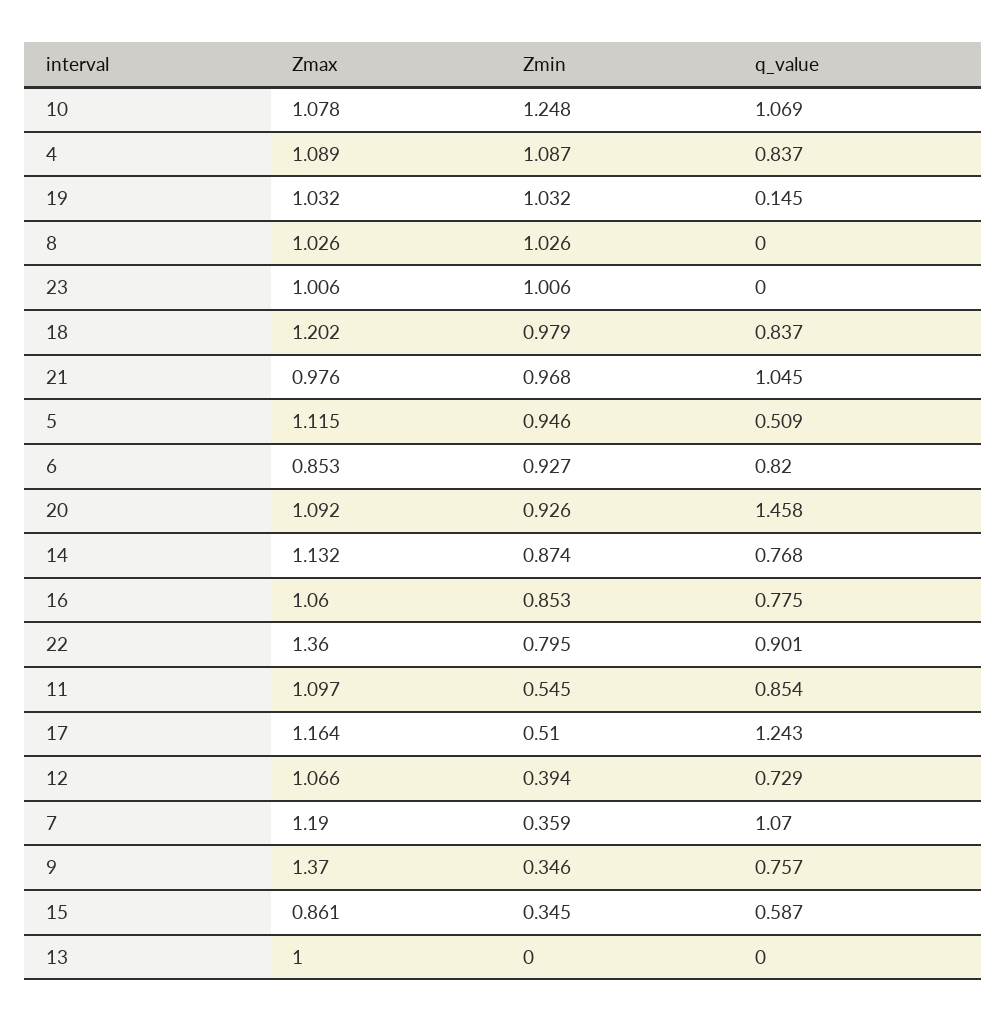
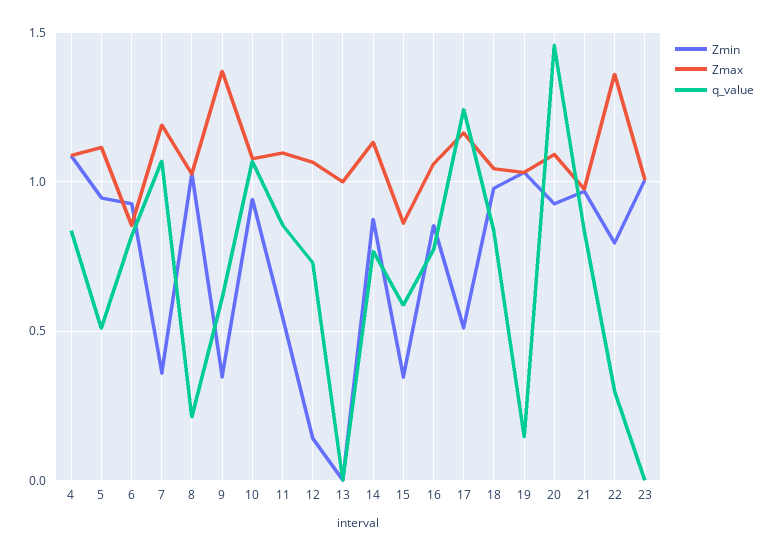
  {
    "Zmax": {
      "10": 1.078,
      "4": 1.089,
      "19": 1.032,
      "8": 1.026,
      "23": 1.006,
-     "18": 1.202,
+     "18": 1.05,
      "21": 0.976,
      "5": 1.115,
      "6": 0.853,
      "20": 1.092,
      "14": 1.132,
      "16": 1.06,
      "22": 1.36,
      "11": 1.097,
      "17": 1.164,
      "12": 1.066,
      "7": 1.19,
      "9": 1.37,
      "15": 0.861,
      "13": 1
    },
    "Zmin": {
-     "10": 1.248,
+     "10": 0.95,
      "4": 1.087,
      "19": 1.032,
      "8": 1.026,
      "23": 1.006,
      "18": 0.979,
      "21": 0.968,
      "5": 0.946,
      "6": 0.927,
      "20": 0.926,
      "14": 0.874,
      "16": 0.853,
      "22": 0.795,
      "11": 0.545,
      "17": 0.51,
-     "12": 0.394,
+     "12": 0.15,
      "7": 0.359,
      "9": 0.346,
      "15": 0.345,
      "13": 0
    },
    "q_value": {
      "10": 1.069,
      "4": 0.837,
      "19": 0.145,
-     "8": 0,
+     "8": 0.2,
      "23": 0,
      "18": 0.837,
-     "21": 1.045,
+     "21": 0.85,
      "5": 0.509,
      "6": 0.82,
      "20": 1.458,
      "14": 0.768,
      "16": 0.775,
-     "22": 0.901,
+     "22": 0.3,
      "11": 0.854,
      "17": 1.243,
      "12": 0.729,
      "7": 1.07,
-     "9": 0.757,
+     "9": 0.6,
      "15": 0.587,
      "13": 0
    }
  }

